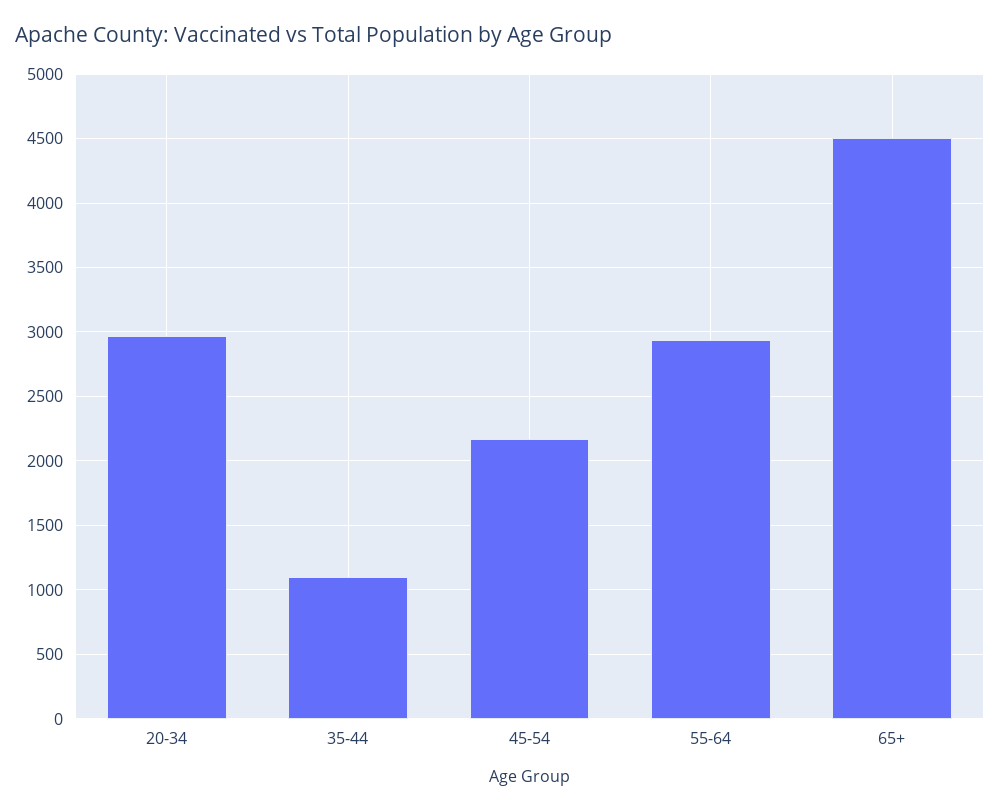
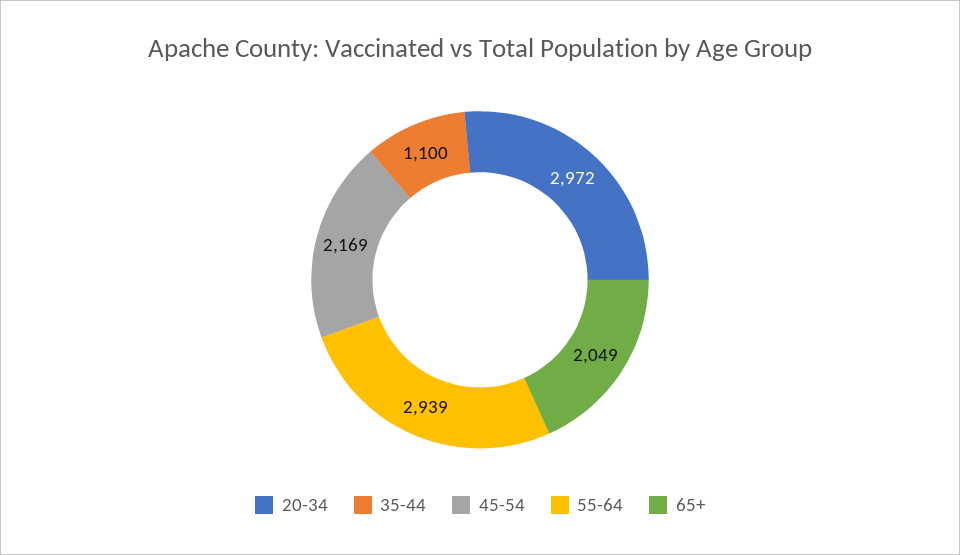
  {
    "20-34": 2972,
    "35-44": 1100,
    "45-54": 2169,
    "55-64": 2939,
-   "65+": 4500
+   "65+": 2049
  }

